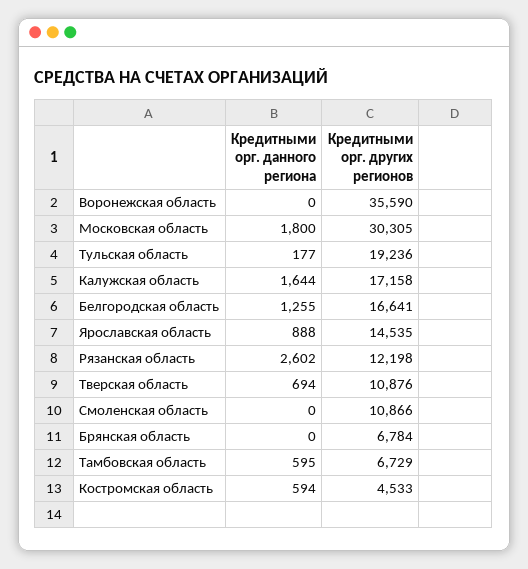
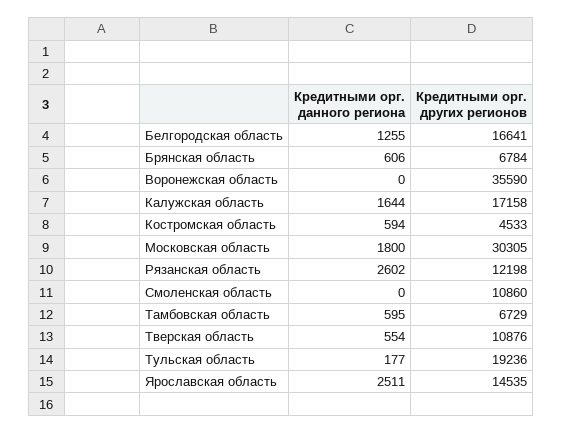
  {
    "Кредитными орг. данного региона": {
      "Воронежская область": 0,
      "Московская область": 1800,
      "Тульская область": 177,
      "Калужская область": 1644,
      "Белгородская область": 1255,
-     "Ярославская область": 888,
+     "Ярославская область": 2511,
      "Рязанская область": 2602,
-     "Тверская область": 694,
+     "Тверская область": 554,
      "Смоленская область": 0,
-     "Брянская область": 0,
+     "Брянская область": 606,
      "Тамбовская область": 595,
      "Костромская область": 594
    },
    "Кредитными орг. других регионов": {
      "Воронежская область": 35590,
      "Московская область": 30305,
      "Тульская область": 19236,
      "Калужская область": 17158,
      "Белгородская область": 16641,
      "Ярославская область": 14535,
      "Рязанская область": 12198,
      "Тверская область": 10876,
-     "Смоленская область": 10866,
+     "Смоленская область": 10860,
      "Брянская область": 6784,
      "Тамбовская область": 6729,
      "Костромская область": 4533
    }
  }

